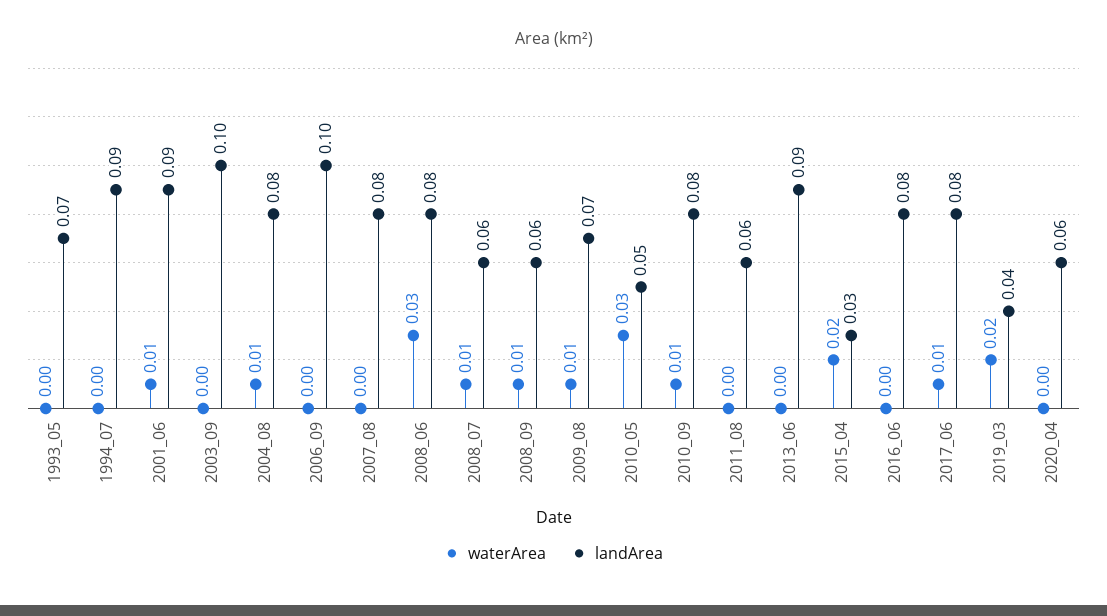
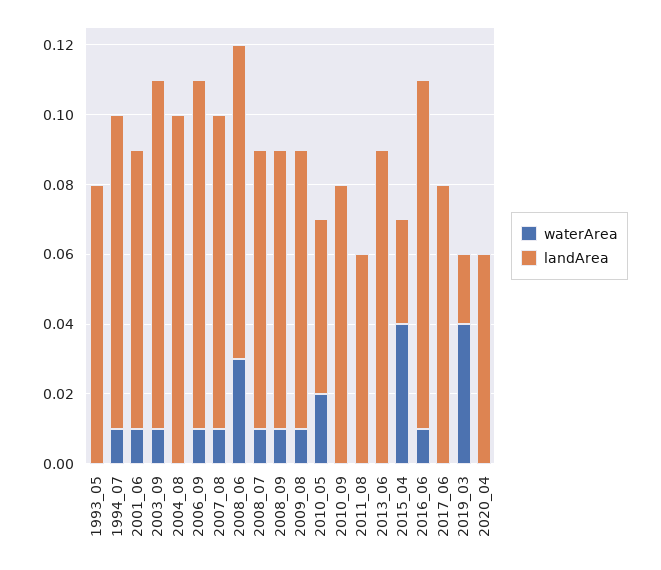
  {
    "waterArea": {
      "1993_05": 0,
-     "1994_07": 0,
+     "1994_07": 0.01,
      "2001_06": 0.01,
-     "2003_09": 0,
+     "2003_09": 0.01,
-     "2004_08": 0.01,
+     "2004_08": 0,
-     "2006_09": 0,
+     "2006_09": 0.01,
-     "2007_08": 0,
+     "2007_08": 0.01,
      "2008_06": 0.03,
      "2008_07": 0.01,
      "2008_09": 0.01,
      "2009_08": 0.01,
-     "2010_05": 0.03,
+     "2010_05": 0.02,
-     "2010_09": 0.01,
+     "2010_09": 0,
      "2011_08": 0,
      "2013_06": 0,
-     "2015_04": 0.02,
+     "2015_04": 0.04,
-     "2016_06": 0,
+     "2016_06": 0.01,
-     "2017_06": 0.01,
+     "2017_06": 0,
-     "2019_03": 0.02,
+     "2019_03": 0.04,
      "2020_04": 0
    },
    "landArea": {
-     "1993_05": 0.07,
+     "1993_05": 0.08,
      "1994_07": 0.09,
-     "2001_06": 0.09,
+     "2001_06": 0.08,
      "2003_09": 0.1,
-     "2004_08": 0.08,
+     "2004_08": 0.1,
      "2006_09": 0.1,
-     "2007_08": 0.08,
+     "2007_08": 0.09,
-     "2008_06": 0.08,
+     "2008_06": 0.09,
-     "2008_07": 0.06,
+     "2008_07": 0.08,
-     "2008_09": 0.06,
+     "2008_09": 0.08,
-     "2009_08": 0.07,
+     "2009_08": 0.08,
      "2010_05": 0.05,
      "2010_09": 0.08,
      "2011_08": 0.06,
      "2013_06": 0.09,
      "2015_04": 0.03,
-     "2016_06": 0.08,
+     "2016_06": 0.1,
      "2017_06": 0.08,
-     "2019_03": 0.04,
+     "2019_03": 0.02,
      "2020_04": 0.06
    }
  }

